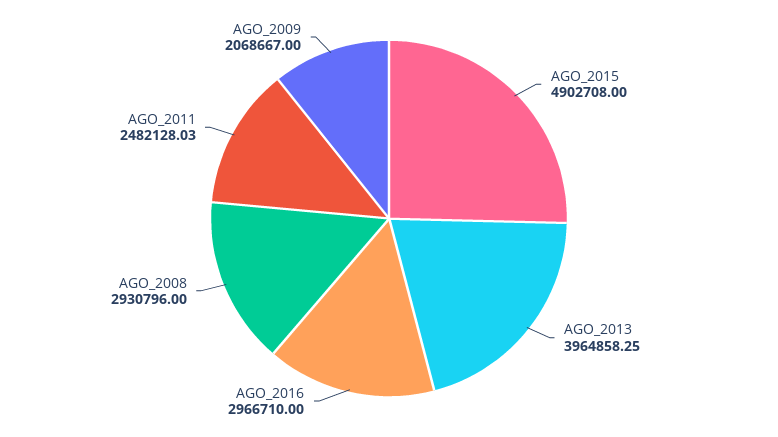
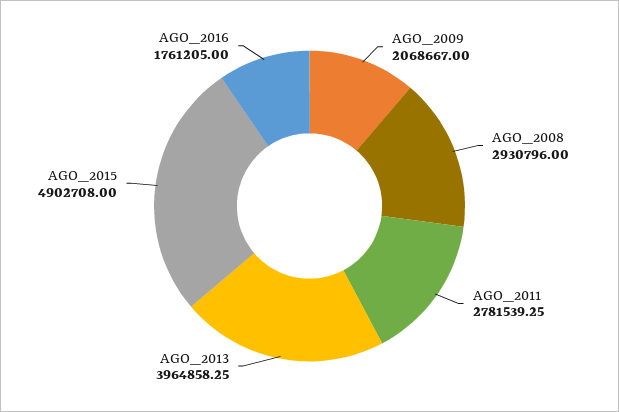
  {
    "AGO_2015": 4902708,
    "AGO_2013": 3964858.25,
-   "AGO_2016": 2966710,
+   "AGO_2016": 1761205,
    "AGO_2008": 2930796,
-   "AGO_2011": 2482128.03,
+   "AGO_2011": 2781539.25,
    "AGO_2009": 2068667
  }

